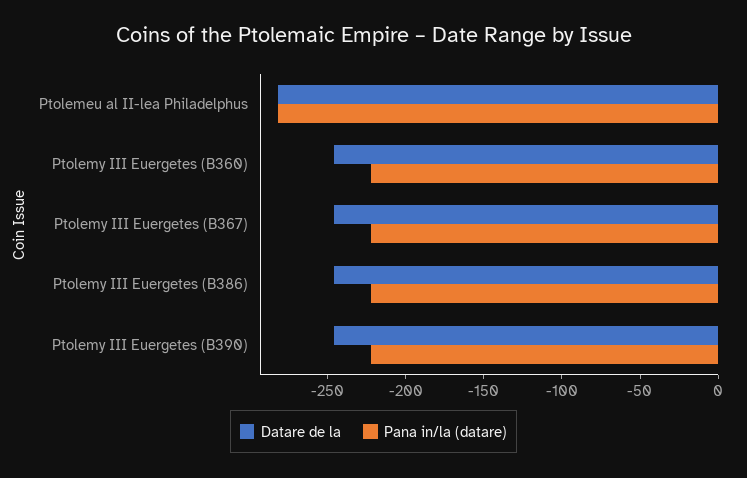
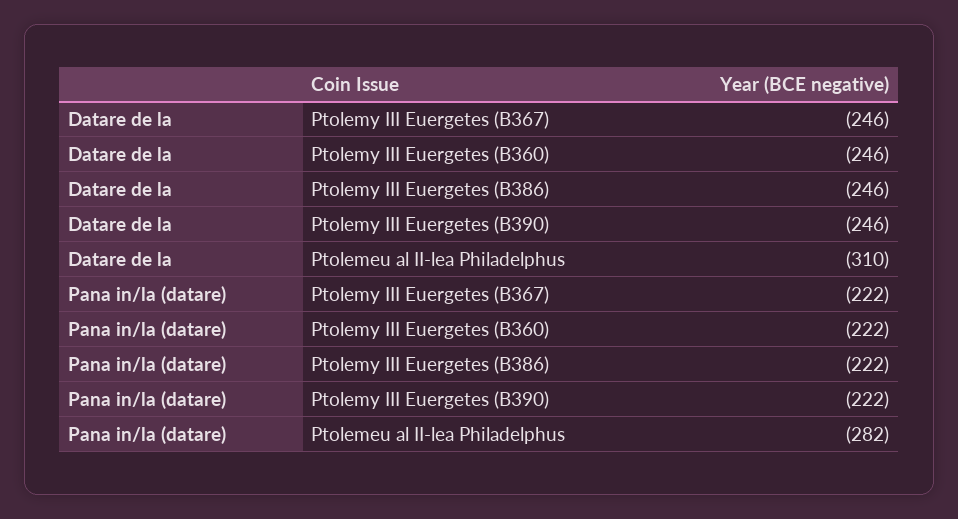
  {
    "Datare de la": {
-     "Ptolemeu al II-lea Philadelphus": -280,
+     "Ptolemeu al II-lea Philadelphus": -310,
      "Ptolemy III Euergetes (B360)": -246,
      "Ptolemy III Euergetes (B367)": -246,
      "Ptolemy III Euergetes (B386)": -246,
      "Ptolemy III Euergetes (B390)": -246
    },
    "Pana in/la (datare)": {
      "Ptolemeu al II-lea Philadelphus": -282,
      "Ptolemy III Euergetes (B360)": -222,
      "Ptolemy III Euergetes (B367)": -222,
      "Ptolemy III Euergetes (B386)": -222,
      "Ptolemy III Euergetes (B390)": -222
    }
  }

